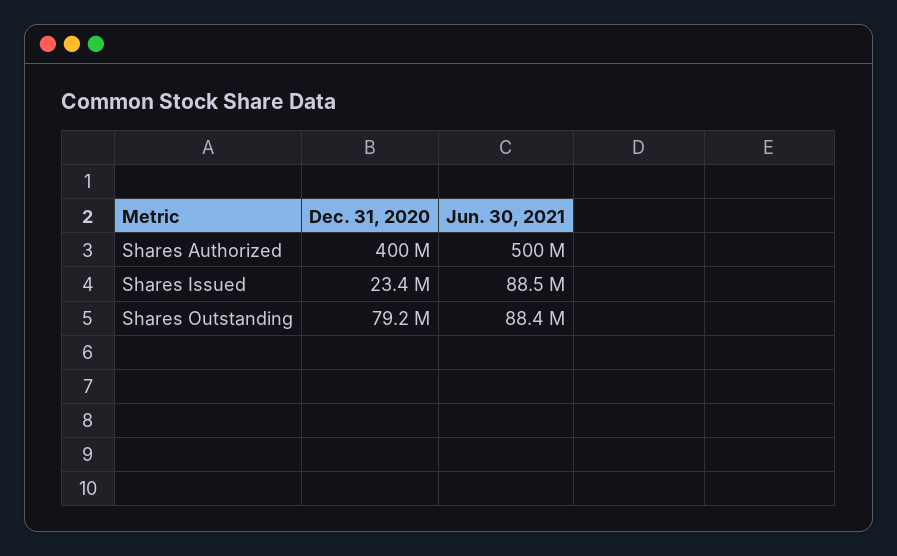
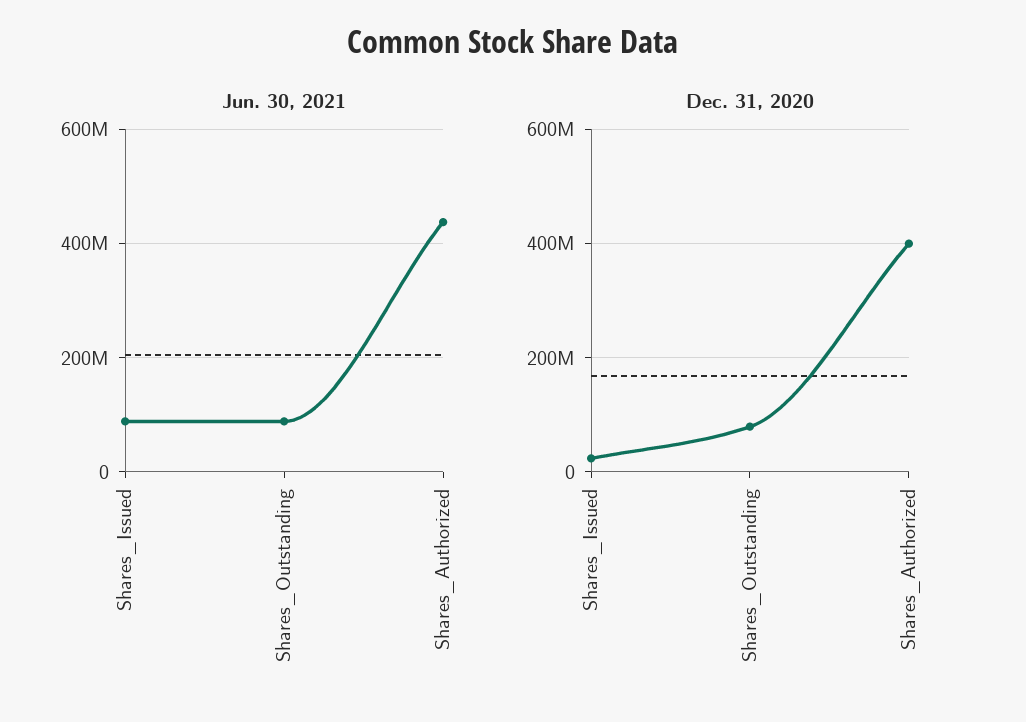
  {
    "Dec. 31, 2020": {
      "Shares Authorized": 400000000,
      "Shares Issued": 23400000,
      "Shares Outstanding": 79200000
    },
    "Jun. 30, 2021": {
-     "Shares Authorized": 500000000,
+     "Shares Authorized": 440000000,
      "Shares Issued": 88500000,
      "Shares Outstanding": 88400000
    }
  }

